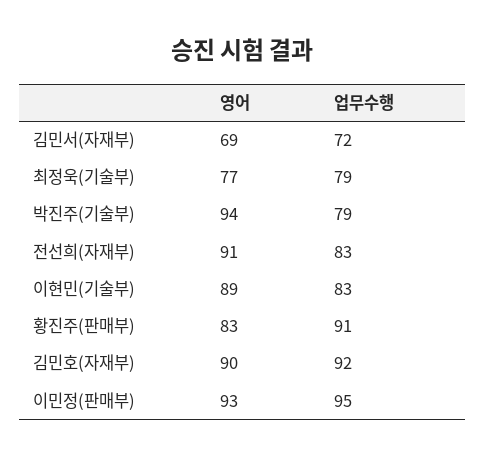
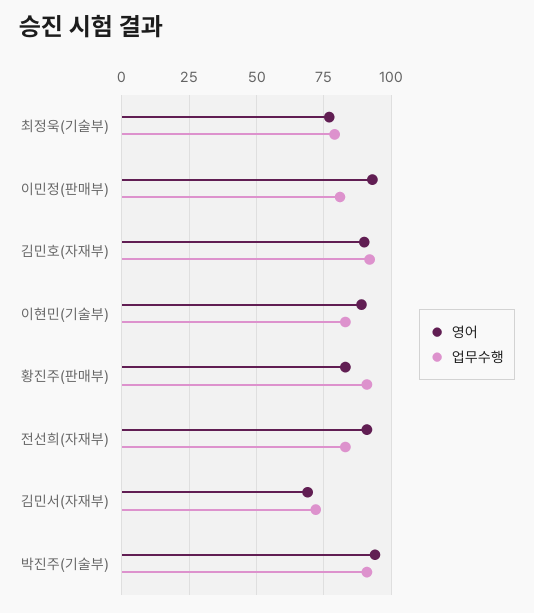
  {
    "영어": {
      "김민서(자재부)": 69,
      "최정욱(기술부)": 77,
      "박진주(기술부)": 94,
      "전선희(자재부)": 91,
      "이현민(기술부)": 89,
      "황진주(판매부)": 83,
      "김민호(자재부)": 90,
      "이민정(판매부)": 93
    },
    "업무수행": {
      "김민서(자재부)": 72,
      "최정욱(기술부)": 79,
-     "박진주(기술부)": 79,
+     "박진주(기술부)": 90,
      "전선희(자재부)": 83,
      "이현민(기술부)": 83,
      "황진주(판매부)": 91,
      "김민호(자재부)": 92,
-     "이민정(판매부)": 95
+     "이민정(판매부)": 80
    }
  }

